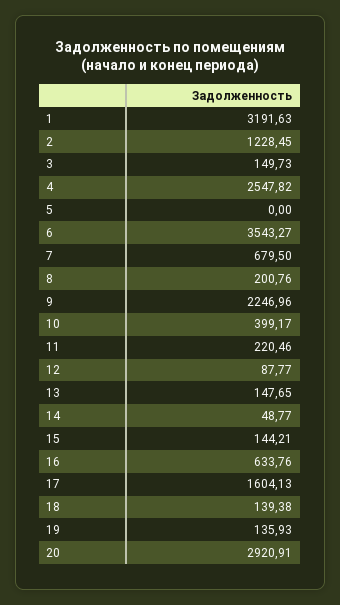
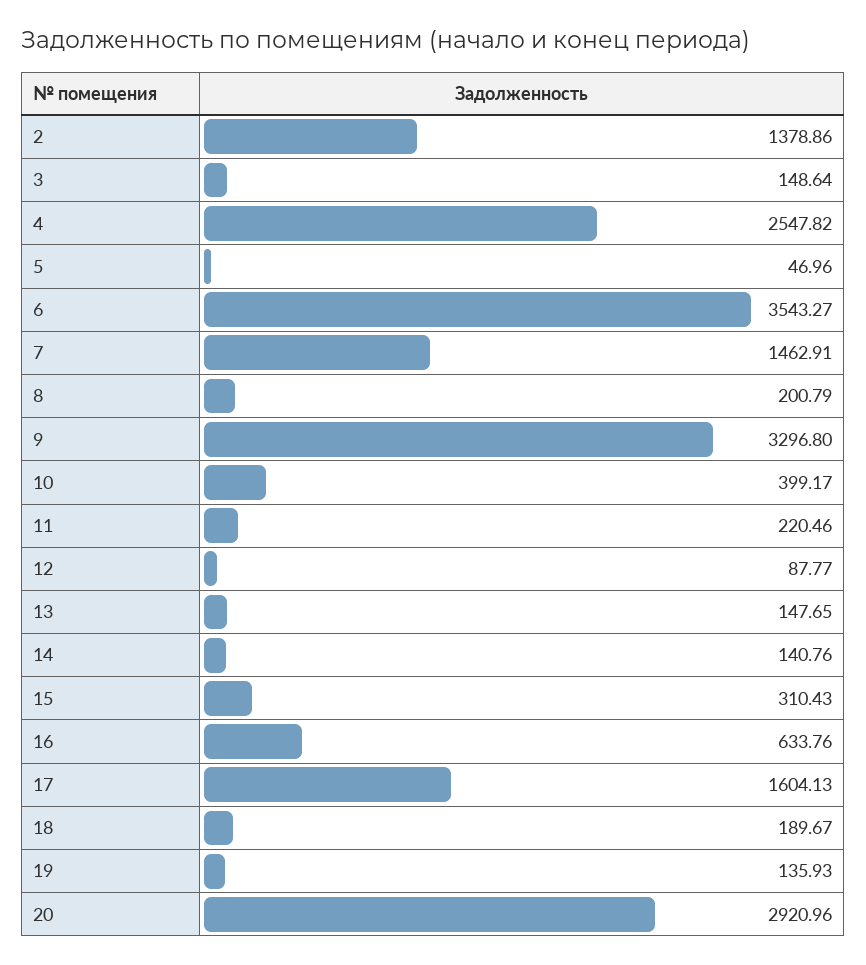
  {
-   "1": 3191.63,
-   "2": 1228.45,
+   "2": 1378.86,
-   "3": 149.73,
+   "3": 148.64,
    "4": 2547.82,
-   "5": 0,
+   "5": 46.96,
    "6": 3543.27,
-   "7": 679.5,
+   "7": 1462.91,
-   "8": 200.76,
+   "8": 200.79,
-   "9": 2246.96,
+   "9": 3296.8,
    "10": 399.17,
    "11": 220.46,
    "12": 87.77,
    "13": 147.65,
-   "14": 48.77,
+   "14": 140.76,
-   "15": 144.21,
+   "15": 310.43,
    "16": 633.76,
    "17": 1604.13,
-   "18": 139.38,
+   "18": 189.67,
    "19": 135.93,
-   "20": 2920.91
+   "20": 2920.96
  }

